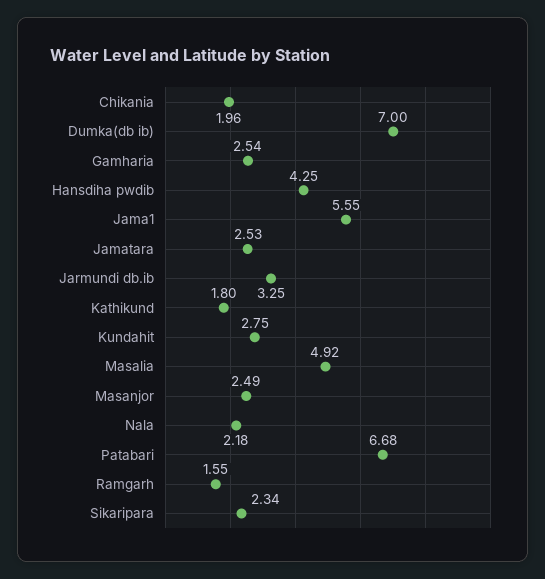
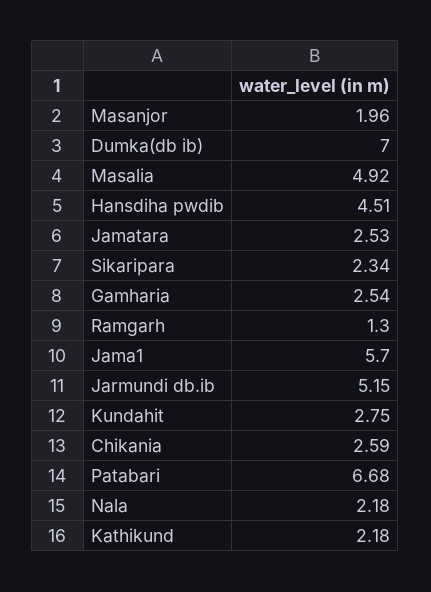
  {
-   "Chikania": 1.96,
+   "Chikania": 2.59,
    "Dumka(db ib)": 7,
    "Gamharia": 2.54,
-   "Hansdiha pwdib": 4.25,
+   "Hansdiha pwdib": 4.51,
-   "Jama1": 5.55,
+   "Jama1": 5.7,
    "Jamatara": 2.53,
-   "Jarmundi db.ib": 3.25,
+   "Jarmundi db.ib": 5.15,
-   "Kathikund": 1.8,
+   "Kathikund": 2.18,
    "Kundahit": 2.75,
    "Masalia": 4.92,
-   "Masanjor": 2.49,
+   "Masanjor": 1.96,
    "Nala": 2.18,
    "Patabari": 6.68,
-   "Ramgarh": 1.55,
+   "Ramgarh": 1.3,
    "Sikaripara": 2.34
  }

